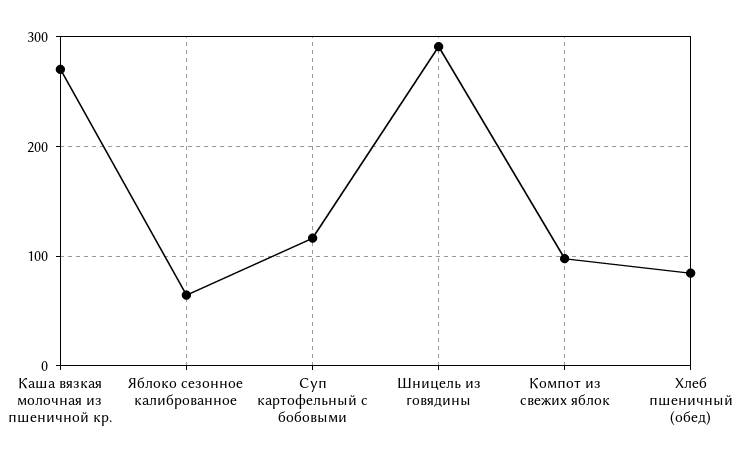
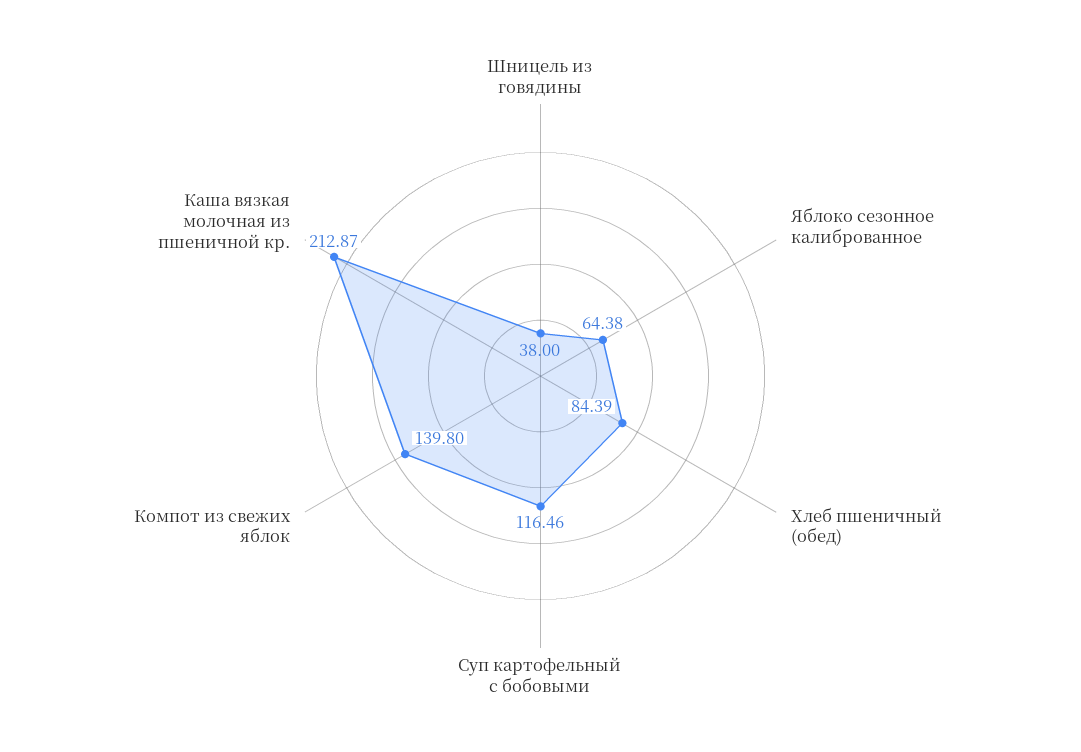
  {
-   "Каша вязкая молочная из пшеничной кр.": 270,
+   "Каша вязкая молочная из пшеничной кр.": 212.87,
    "Яблоко сезонное калиброванное": 64.38,
    "Суп картофельный с бобовыми": 116.46,
-   "Шницель из говядины": 290,
+   "Шницель из говядины": 38,
-   "Компот из свежих яблок": 100,
+   "Компот из свежих яблок": 139.8,
    "Хлеб пшеничный (обед)": 84.39
  }

